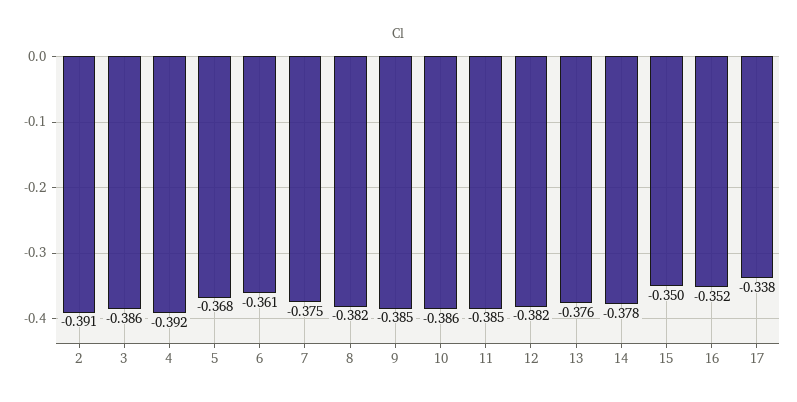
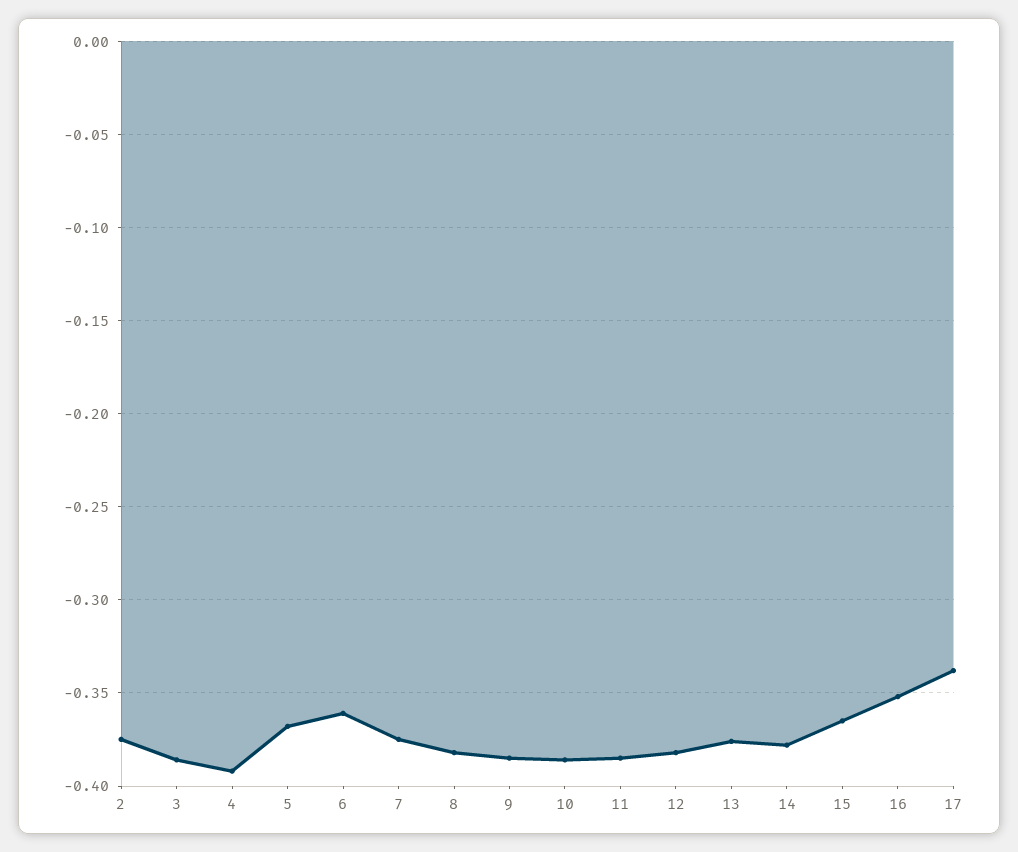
  {
-   "2": -0.391,
+   "2": -0.375,
    "3": -0.386,
    "4": -0.392,
    "5": -0.368,
    "6": -0.361,
    "7": -0.375,
    "8": -0.382,
    "9": -0.385,
    "10": -0.386,
    "11": -0.385,
    "12": -0.382,
    "13": -0.376,
    "14": -0.378,
-   "15": -0.35,
+   "15": -0.365,
    "16": -0.352,
    "17": -0.338
  }

